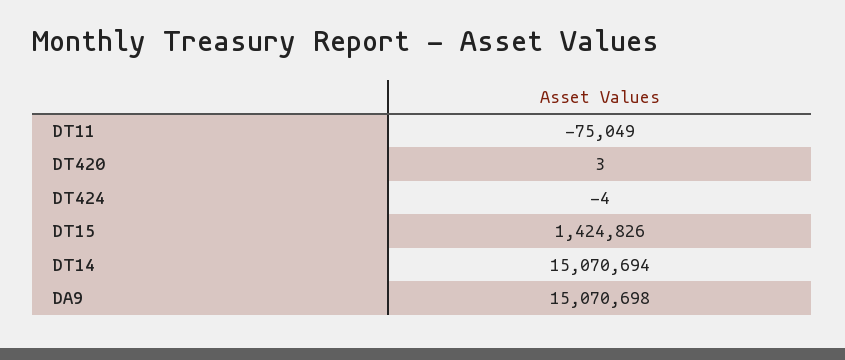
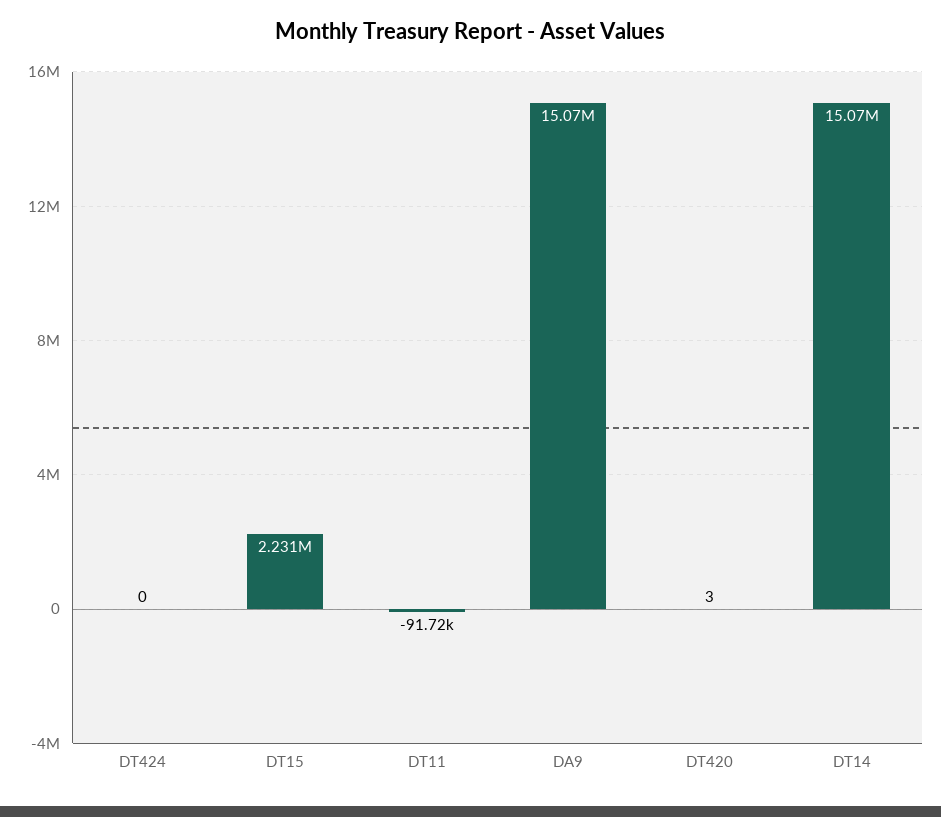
  {
-   "DT11": -75049,
+   "DT11": -91720,
    "DT420": 3,
-   "DT424": -4,
+   "DT424": 0,
-   "DT15": 1424826,
+   "DT15": 2231000,
    "DT14": 15070694,
    "DA9": 15070698
  }

